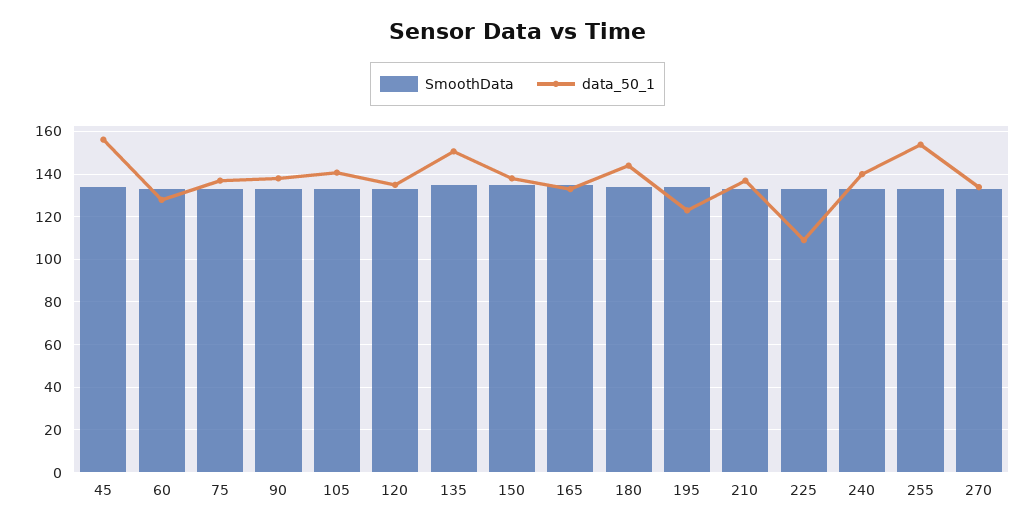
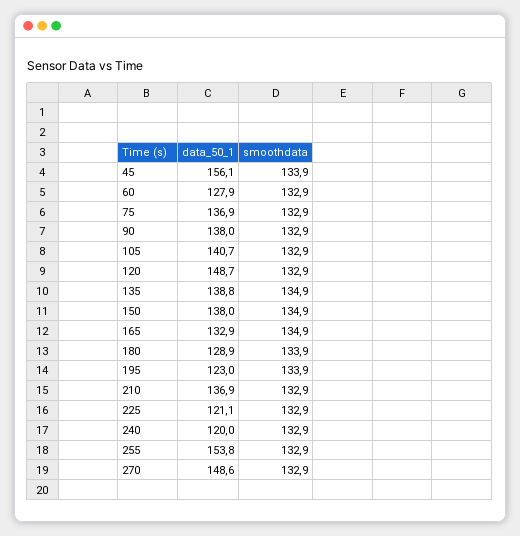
  {
    "SmoothData": {
      "45": 133.9,
      "60": 132.9,
      "75": 132.9,
      "90": 132.9,
      "105": 132.9,
      "120": 132.9,
      "135": 134.9,
      "150": 134.9,
      "165": 134.9,
      "180": 133.9,
      "195": 133.9,
      "210": 132.9,
      "225": 132.9,
      "240": 132.9,
      "255": 132.9,
      "270": 132.9
    },
    "data_50_1": {
      "45": 156.1,
      "60": 127.9,
      "75": 136.9,
      "90": 138,
      "105": 140.7,
-     "120": 135,
+     "120": 148.7,
-     "135": 150,
+     "135": 138.8,
      "150": 138,
      "165": 132.9,
-     "180": 145,
+     "180": 128.9,
      "195": 123,
      "210": 136.9,
-     "225": 110,
+     "225": 121.1,
-     "240": 140,
+     "240": 120,
      "255": 153.8,
-     "270": 135
+     "270": 148.6
    }
  }

